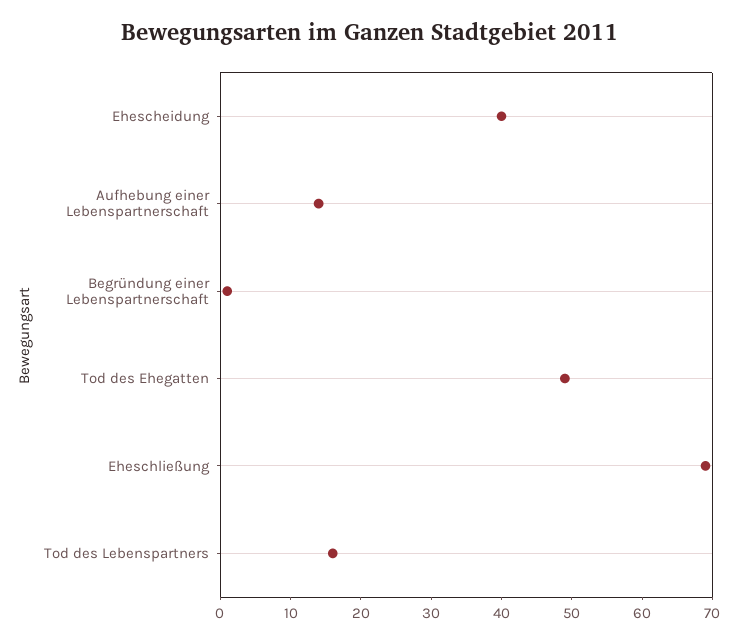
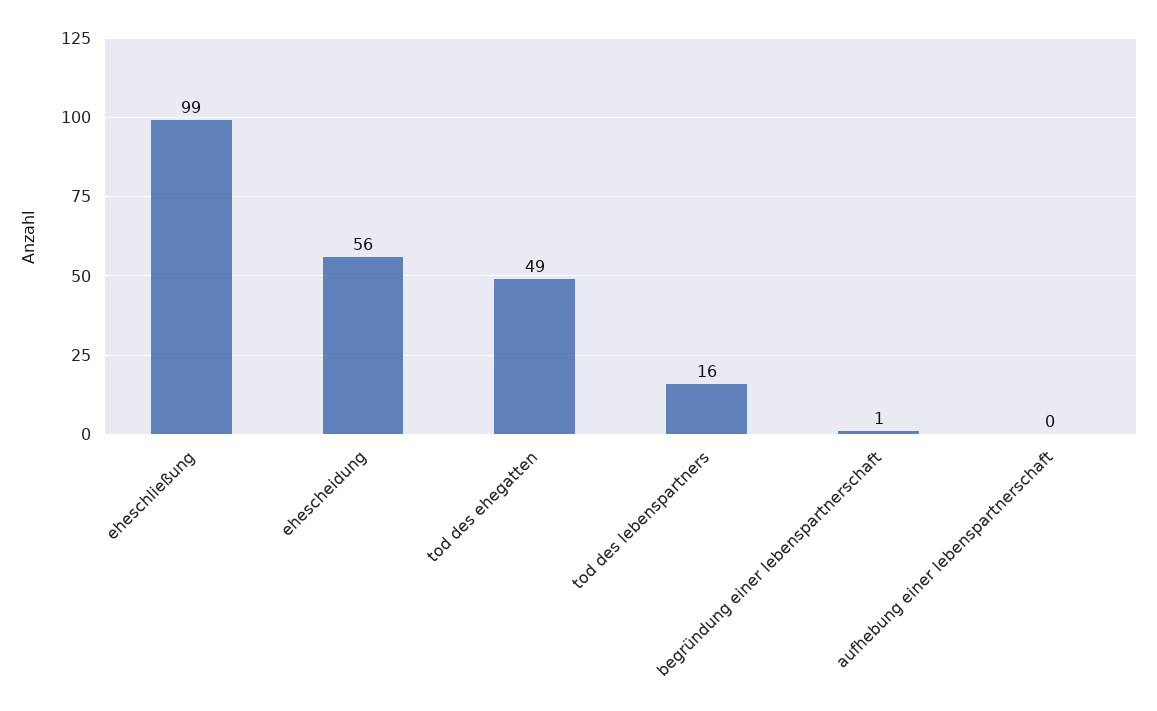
  {
-   "Ehescheidung": 40,
+   "Ehescheidung": 56,
-   "Aufhebung einer Lebenspartnerschaft": 15,
+   "Aufhebung einer Lebenspartnerschaft": 0,
    "Begründung einer Lebenspartnerschaft": 1,
    "Tod des Ehegatten": 49,
-   "Eheschließung": 70,
+   "Eheschließung": 99,
    "Tod des Lebenspartners": 16
  }

